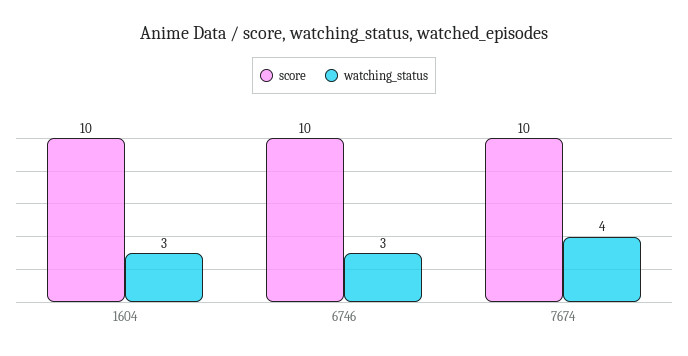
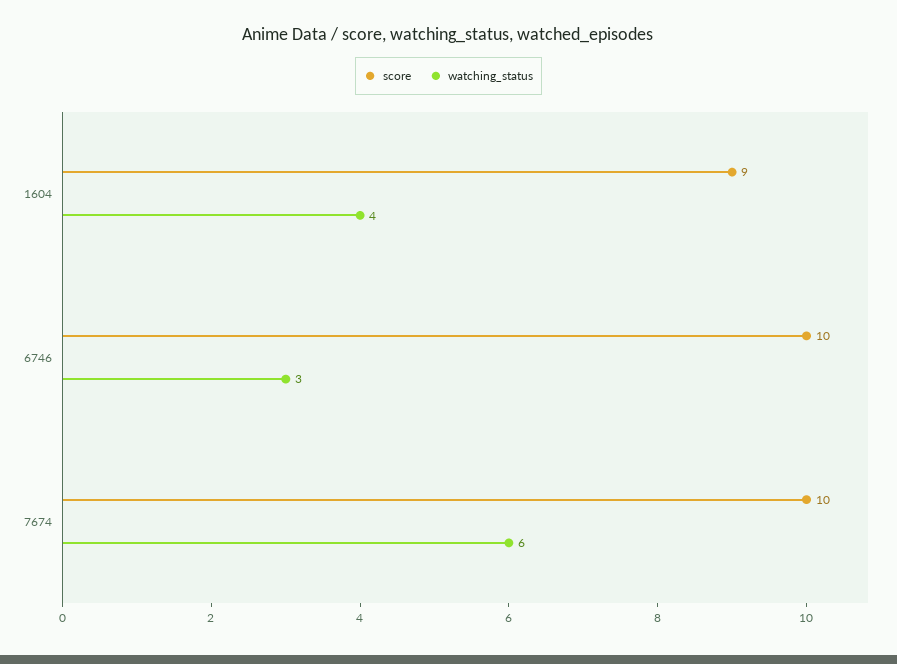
  {
    "score": {
-     "1604": 10,
+     "1604": 9,
      "6746": 10,
      "7674": 10
    },
    "watching_status": {
-     "1604": 3,
+     "1604": 4,
      "6746": 3,
-     "7674": 4
+     "7674": 6
    }
  }

